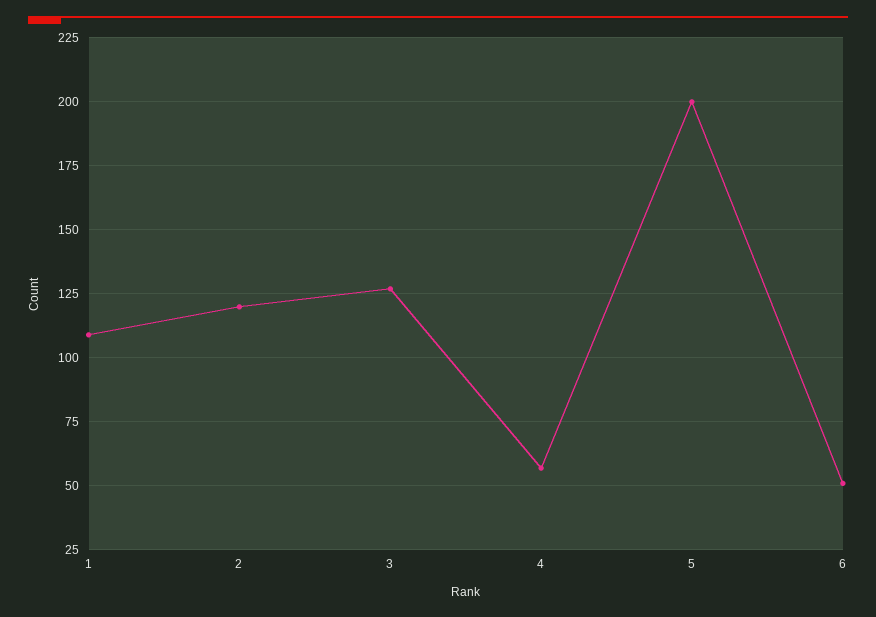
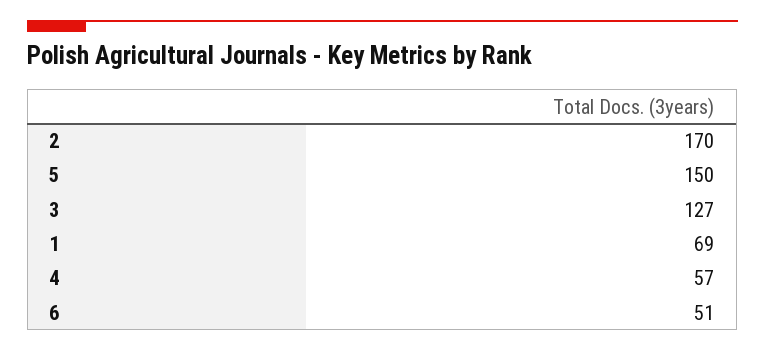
  {
-   "1": 110,
+   "1": 69,
-   "2": 120,
+   "2": 170,
    "3": 127,
    "4": 57,
-   "5": 200,
+   "5": 150,
    "6": 51
  }

